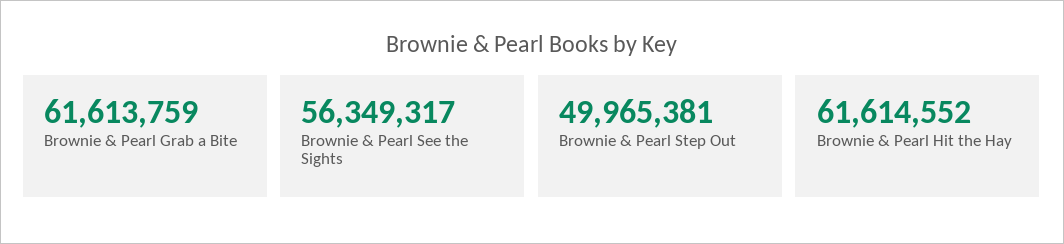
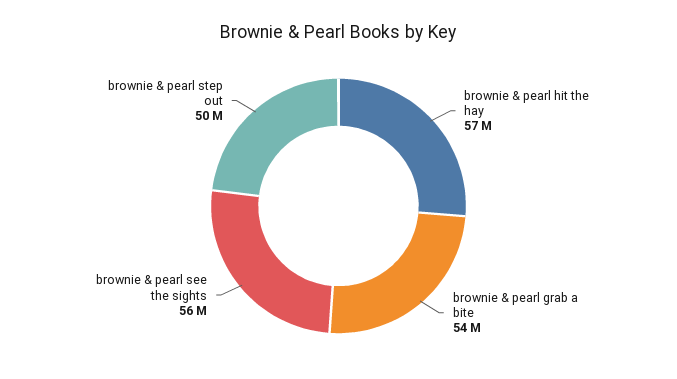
  {
-   "Brownie & Pearl Grab a Bite": 61613759,
+   "Brownie & Pearl Grab a Bite": 54000000,
    "Brownie & Pearl See the Sights": 56349317,
    "Brownie & Pearl Step Out": 49965381,
-   "Brownie & Pearl Hit the Hay": 61614552
+   "Brownie & Pearl Hit the Hay": 57000000
  }

